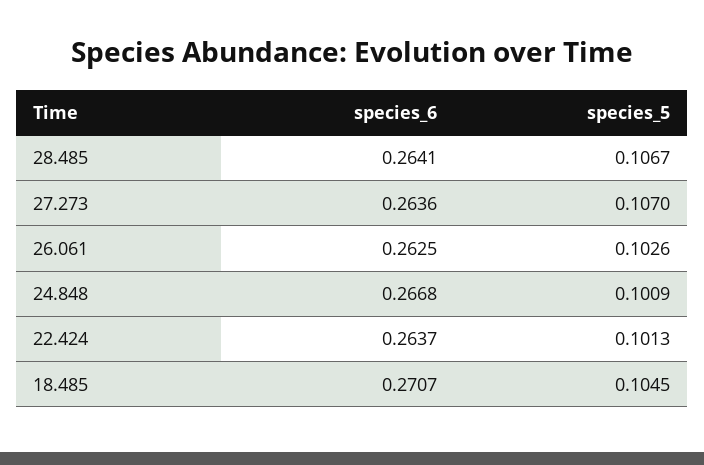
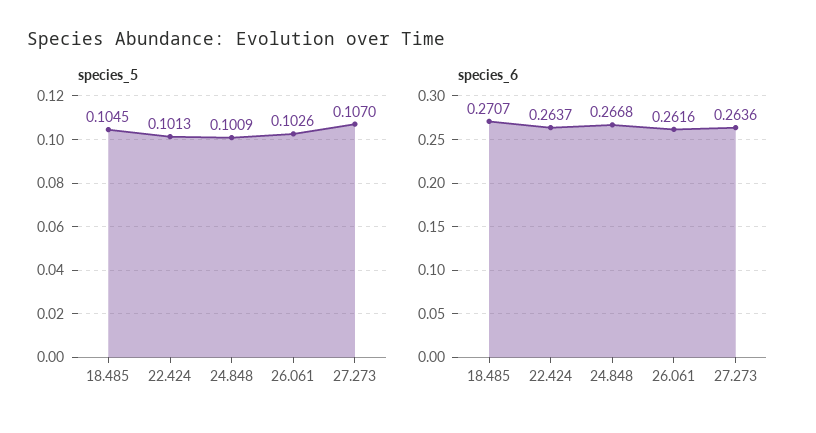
  {
    "species_6": {
-     "28.485": 0.2641,
      "27.273": 0.2636,
-     "26.061": 0.2625,
+     "26.061": 0.2616,
      "24.848": 0.2668,
      "22.424": 0.2637,
      "18.485": 0.2707
    },
    "species_5": {
-     "28.485": 0.1067,
      "27.273": 0.107,
      "26.061": 0.1026,
      "24.848": 0.1009,
      "22.424": 0.1013,
      "18.485": 0.1045
    }
  }

